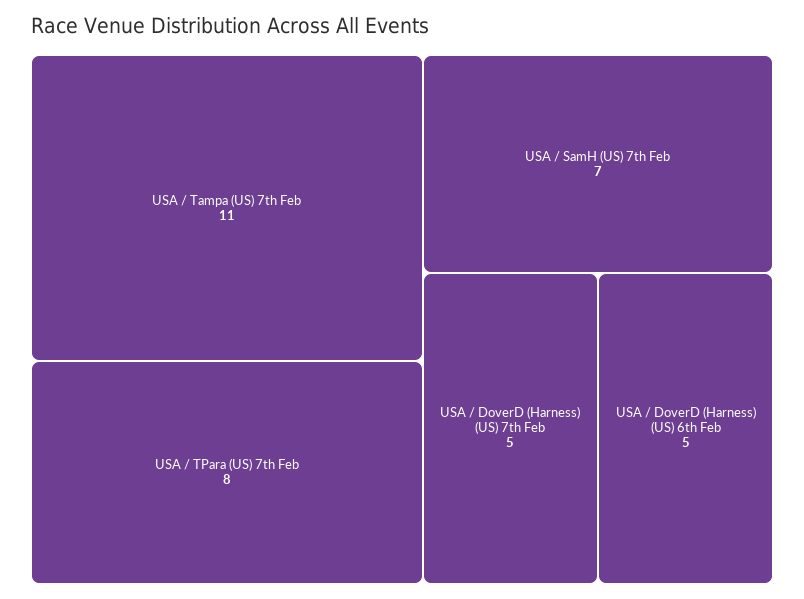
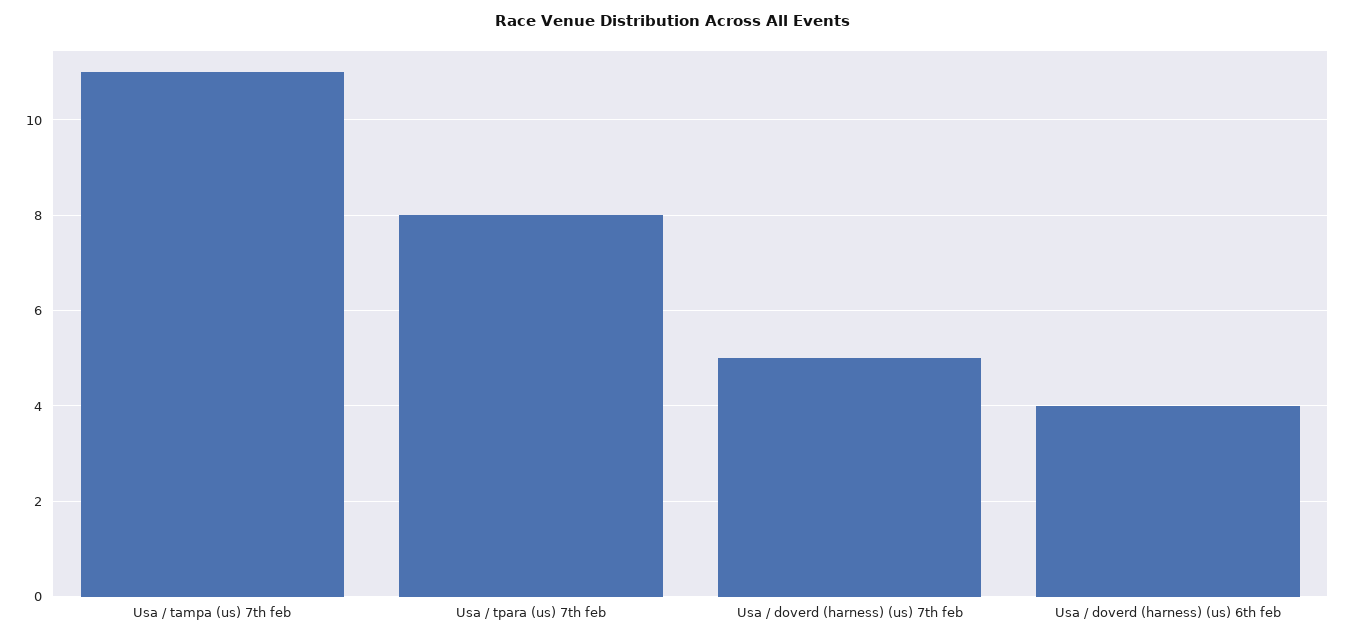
  {
    "USA / Tampa (US) 7th Feb": 11,
    "USA / TPara (US) 7th Feb": 8,
-   "USA / SamH (US) 7th Feb": 7,
    "USA / DoverD (Harness) (US) 7th Feb": 5,
-   "USA / DoverD (Harness) (US) 6th Feb": 5
+   "USA / DoverD (Harness) (US) 6th Feb": 4
  }

